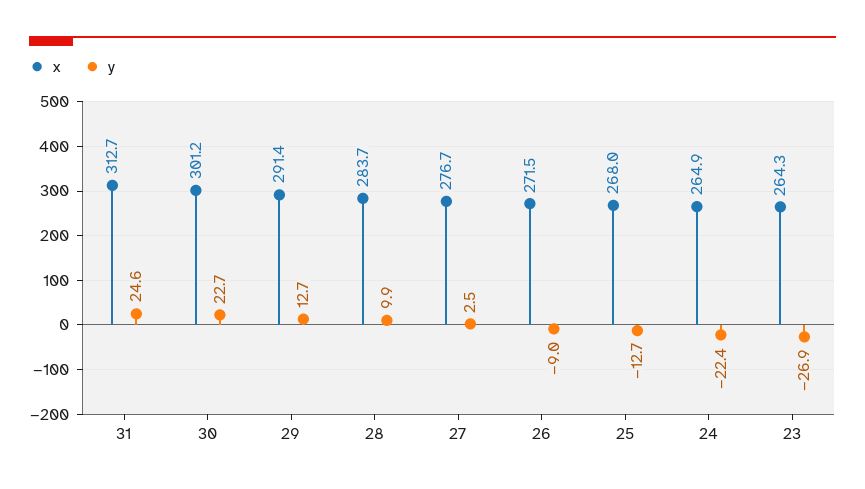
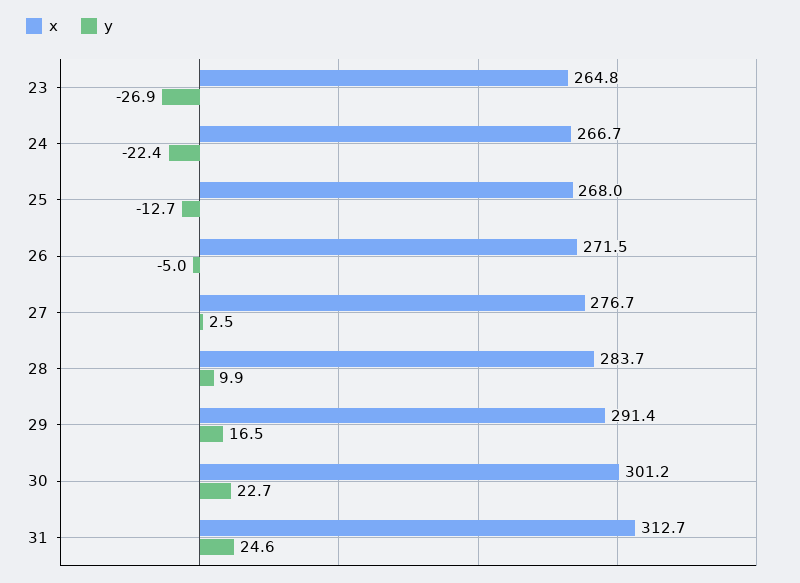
  {
    "x": {
      "31": 312.7,
      "30": 301.2,
      "29": 291.4,
      "28": 283.7,
      "27": 276.7,
      "26": 271.5,
      "25": 268,
-     "24": 264.9,
+     "24": 266.7,
-     "23": 264.3
+     "23": 264.8
    },
    "y": {
      "31": 24.6,
      "30": 22.7,
-     "29": 12.7,
+     "29": 16.5,
      "28": 9.9,
      "27": 2.5,
-     "26": -9,
+     "26": -5,
      "25": -12.7,
      "24": -22.4,
      "23": -26.9
    }
  }

